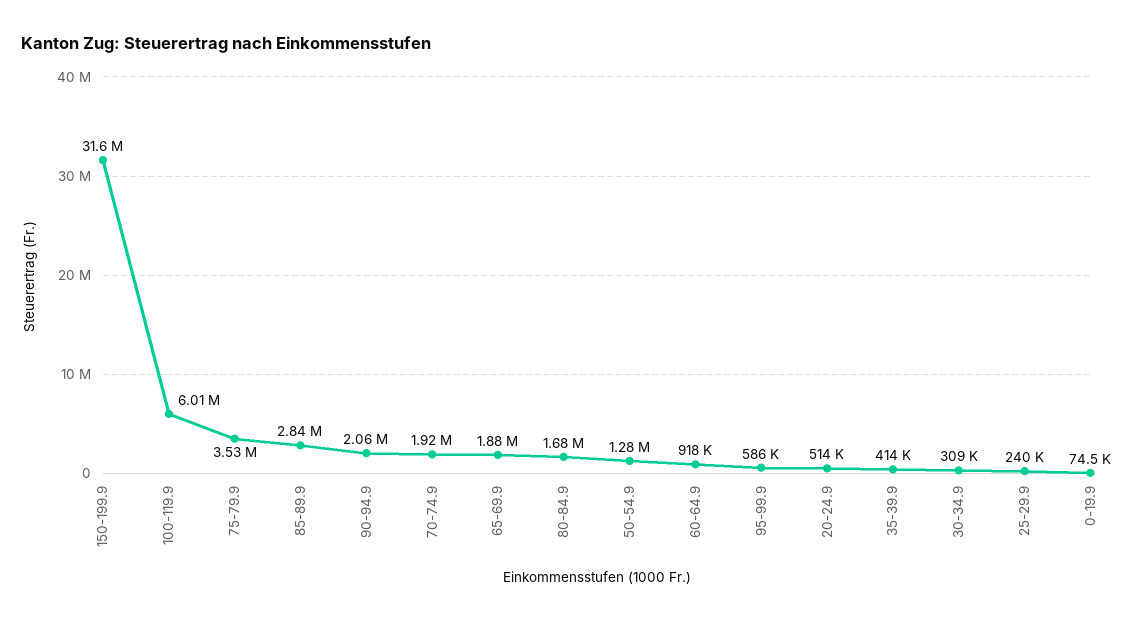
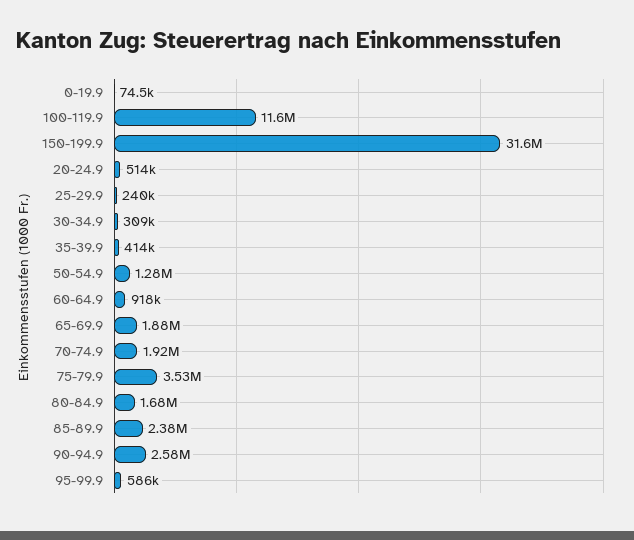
  {
    "150-199.9": 31600000,
-   "100-119.9": 6010000,
+   "100-119.9": 11600000,
    "75-79.9": 3530000,
-   "85-89.9": 2840000,
+   "85-89.9": 2380000,
-   "90-94.9": 2060000,
+   "90-94.9": 2580000,
    "70-74.9": 1920000,
    "65-69.9": 1880000,
    "80-84.9": 1680000,
    "50-54.9": 1280000,
    "60-64.9": 918000,
    "95-99.9": 586000,
    "20-24.9": 514000,
    "35-39.9": 414000,
    "30-34.9": 309000,
    "25-29.9": 240000,
    "0-19.9": 74500
  }

